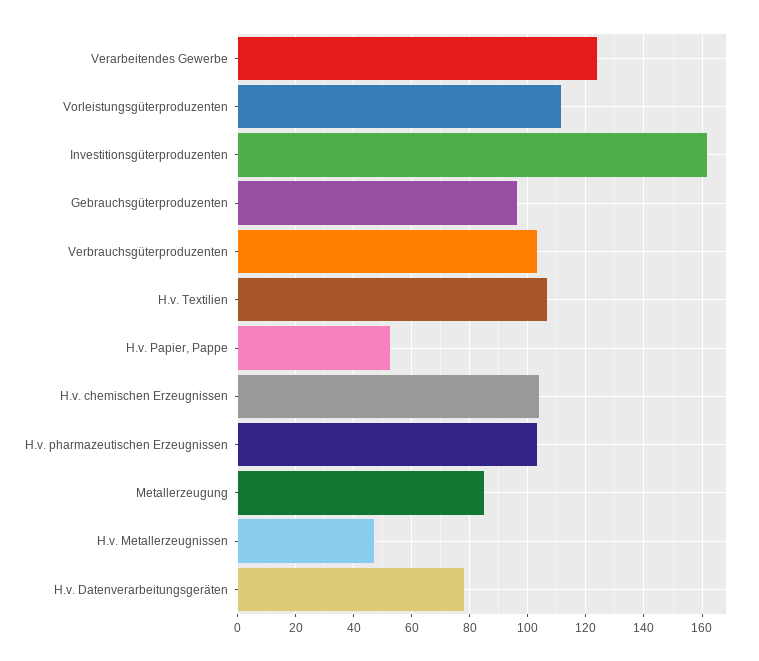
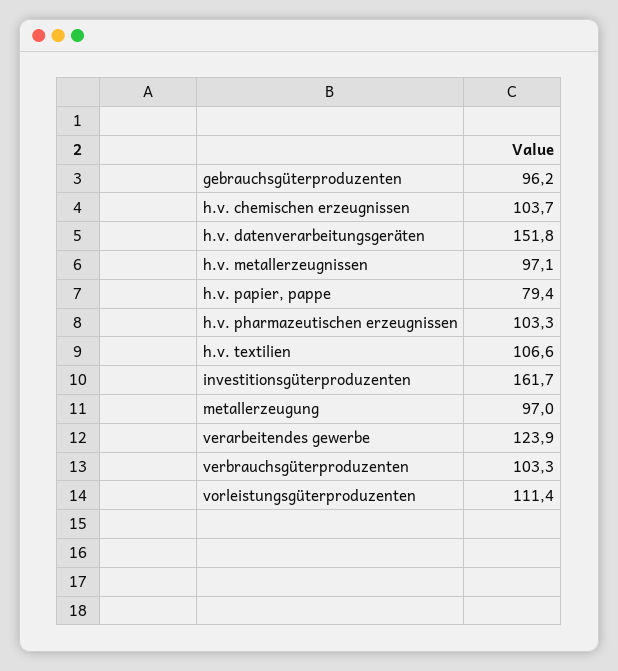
  {
    "Verarbeitendes Gewerbe": 123.9,
    "Vorleistungsgüterproduzenten": 111.4,
    "Investitionsgüterproduzenten": 161.7,
    "Gebrauchsgüterproduzenten": 96.2,
    "Verbrauchsgüterproduzenten": 103.3,
    "H.v. Textilien": 106.6,
-   "H.v. Papier, Pappe": 52.5,
+   "H.v. Papier, Pappe": 79.4,
    "H.v. chemischen Erzeugnissen": 103.7,
    "H.v. pharmazeutischen Erzeugnissen": 103.3,
-   "Metallerzeugung": 85,
+   "Metallerzeugung": 97,
-   "H.v. Metallerzeugnissen": 47.5,
+   "H.v. Metallerzeugnissen": 97.1,
-   "H.v. Datenverarbeitungsgeräten": 77.5
+   "H.v. Datenverarbeitungsgeräten": 151.8
  }

